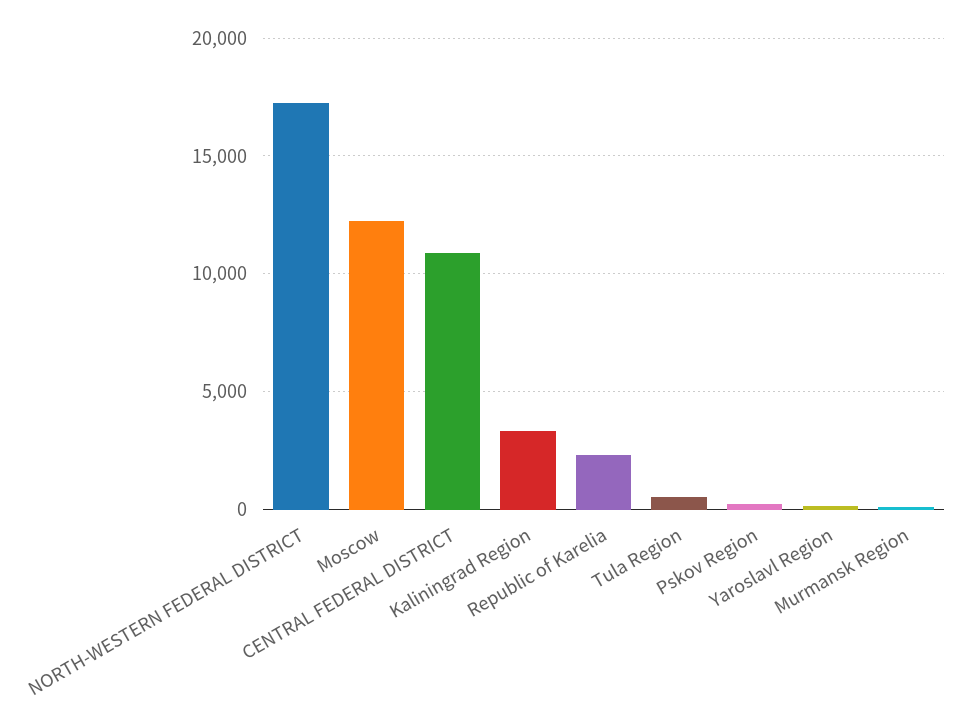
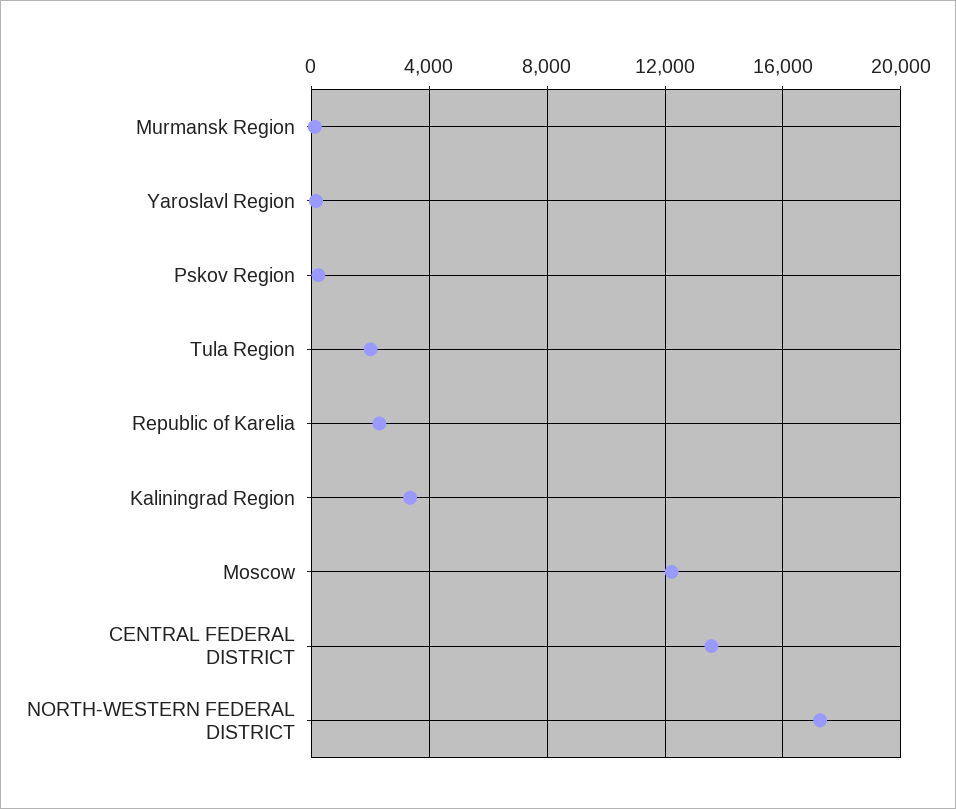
  {
    "NORTH-WESTERN FEDERAL DISTRICT": 17500,
    "Moscow": 12000,
-   "CENTRAL FEDERAL DISTRICT": 11000,
+   "CENTRAL FEDERAL DISTRICT": 13500,
    "Kaliningrad Region": 3500,
    "Republic of Karelia": 2500,
-   "Tula Region": 500,
+   "Tula Region": 2000,
    "Pskov Region": 0,
    "Yaroslavl Region": 0,
    "Murmansk Region": 0
  }

